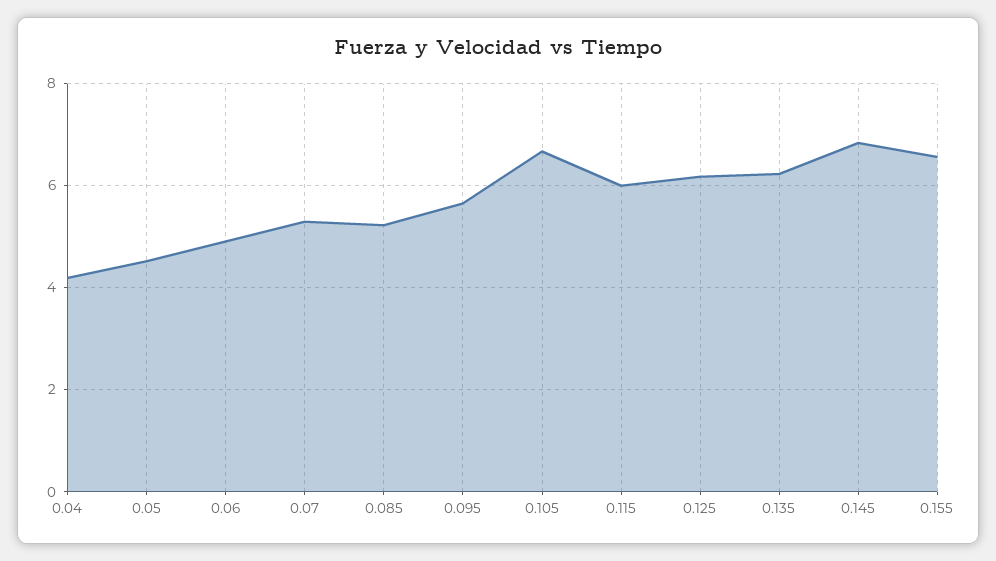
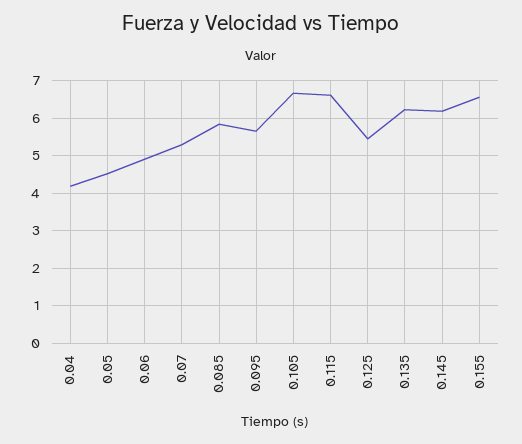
  {
    "0.04": 4.2,
    "0.05": 4.6,
    "0.06": 5,
    "0.07": 5.2,
-   "0.085": 5.2,
+   "0.085": 5.8,
    "0.095": 5.6,
    "0.105": 6.6,
-   "0.115": 6,
+   "0.115": 6.6,
-   "0.125": 6.2,
+   "0.125": 5.4,
    "0.135": 6.2,
-   "0.145": 6.8,
+   "0.145": 6.2,
    "0.155": 6.6
  }

